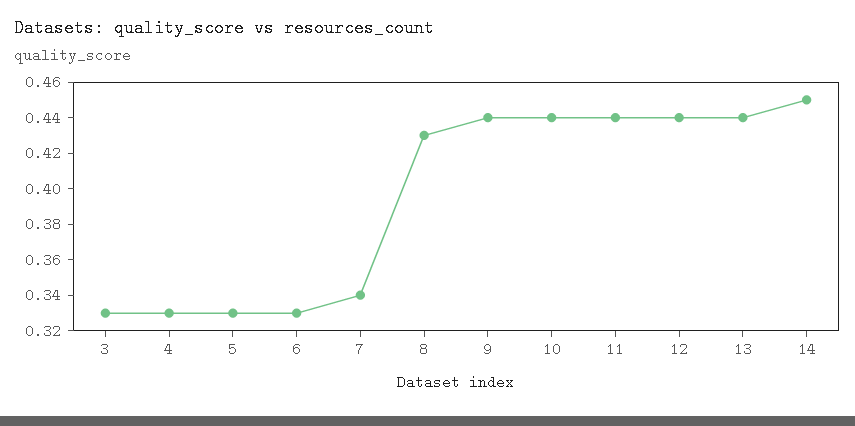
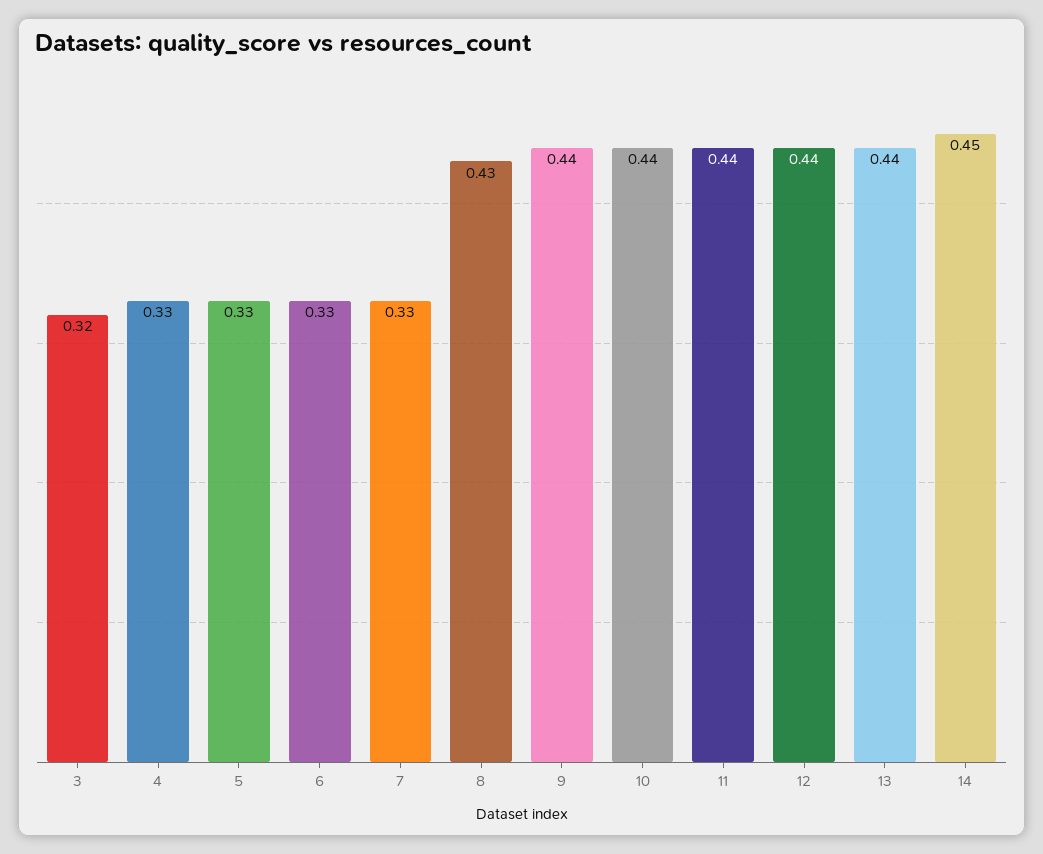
  {
-   "3": 0.33,
+   "3": 0.32,
    "4": 0.33,
    "5": 0.33,
    "6": 0.33,
-   "7": 0.34,
+   "7": 0.33,
    "8": 0.43,
    "9": 0.44,
    "10": 0.44,
    "11": 0.44,
    "12": 0.44,
    "13": 0.44,
    "14": 0.45
  }

